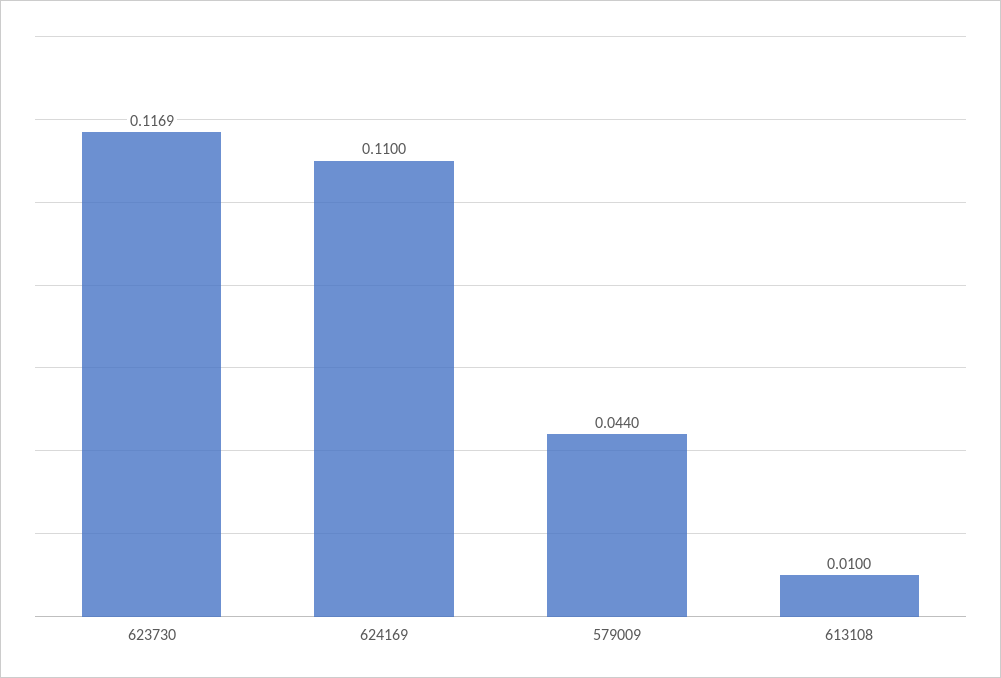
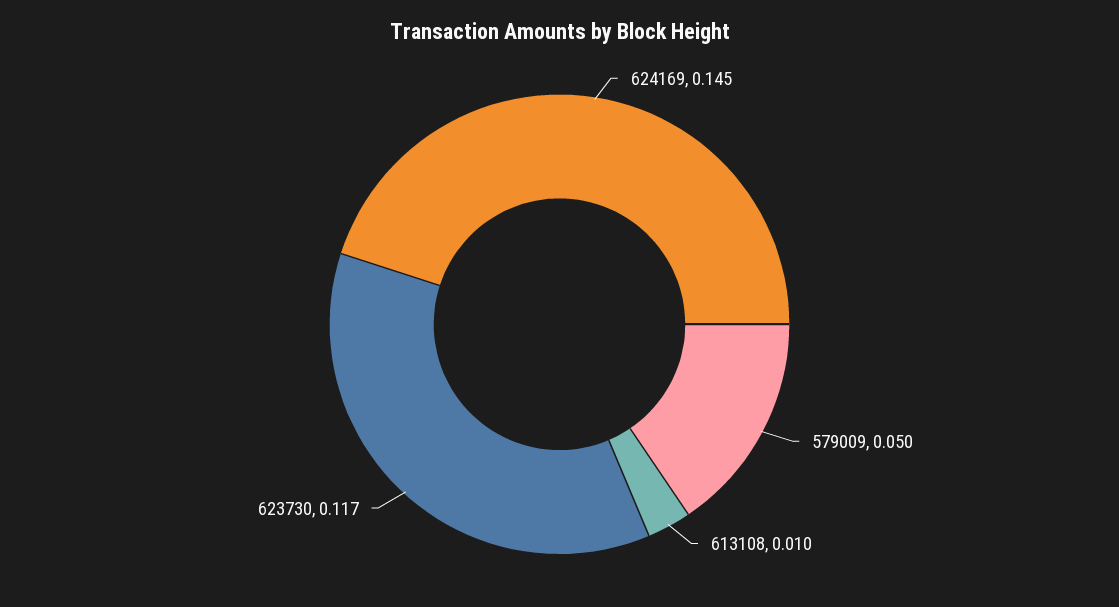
  {
    "623730": 0.1169,
-   "624169": 0.11,
+   "624169": 0.145,
-   "579009": 0.044,
+   "579009": 0.05,
    "613108": 0.01
  }

